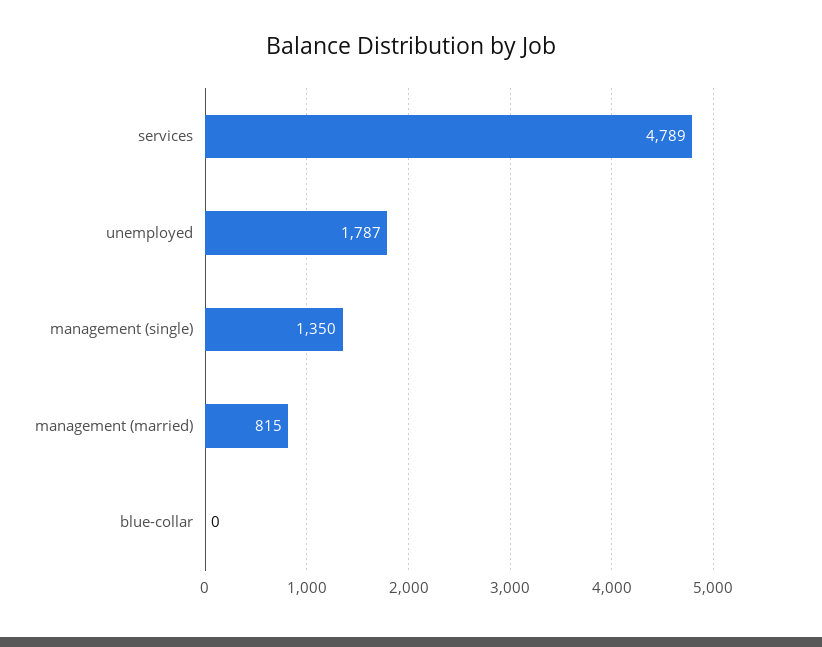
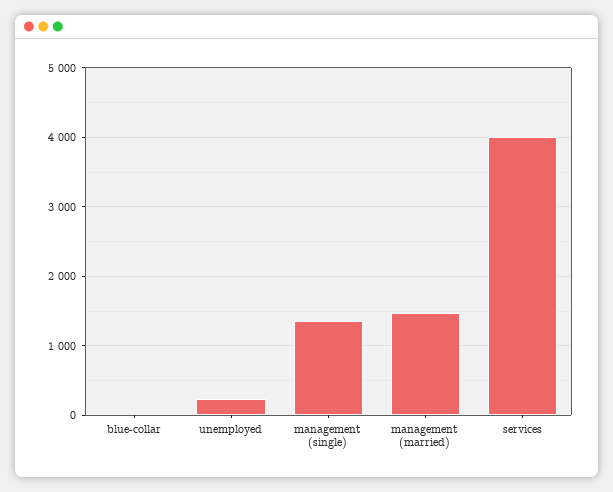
  {
-   "services": 4789,
+   "services": 4000,
-   "unemployed": 1787,
+   "unemployed": 200,
    "management (single)": 1350,
-   "management (married)": 815,
+   "management (married)": 1500,
    "blue-collar": 0
  }

